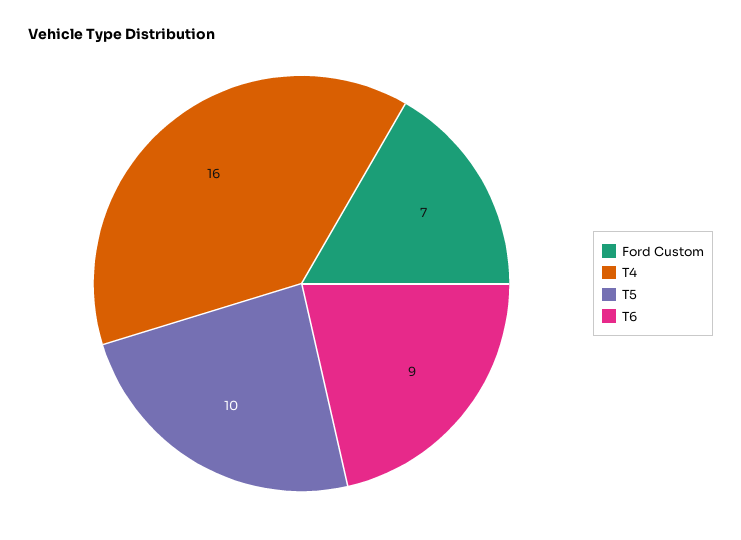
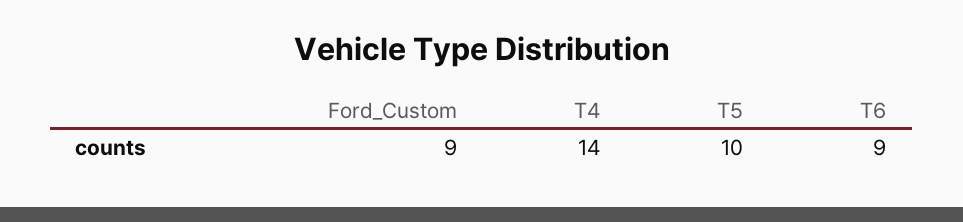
  {
-   "Ford Custom": 7,
+   "Ford Custom": 9,
-   "T4": 16,
+   "T4": 14,
    "T5": 10,
    "T6": 9
  }

